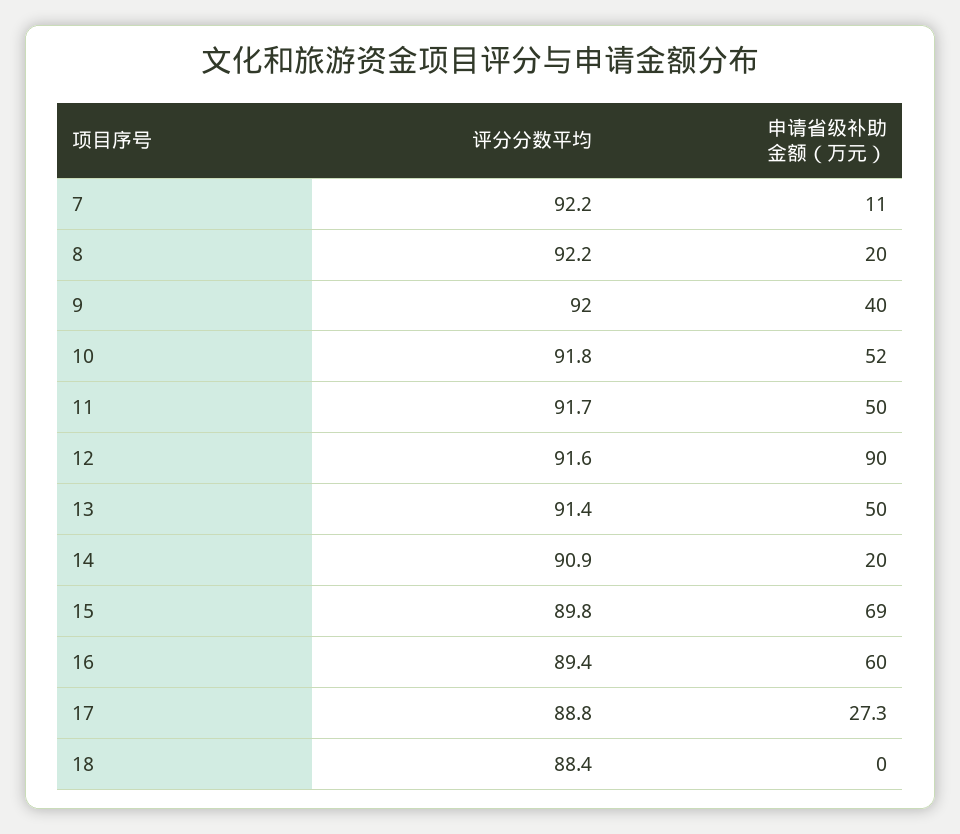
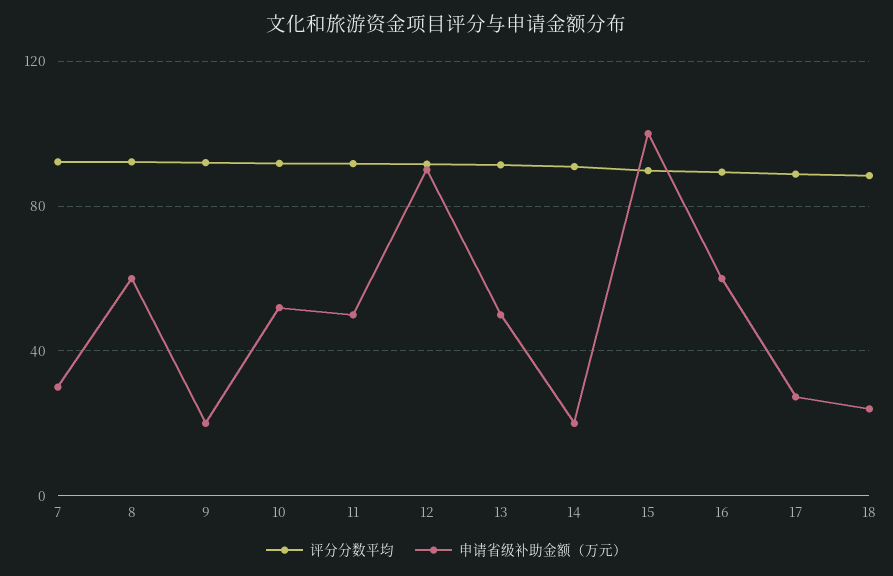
  {
    "评分分数平均": {
      "7": 92.2,
      "8": 92.2,
      "9": 92,
      "10": 91.8,
      "11": 91.7,
      "12": 91.6,
      "13": 91.4,
      "14": 90.9,
      "15": 89.8,
      "16": 89.4,
      "17": 88.8,
      "18": 88.4
    },
    "申请省级补助金额（万元）": {
-     "7": 11,
+     "7": 30,
-     "8": 20,
+     "8": 60,
-     "9": 40,
+     "9": 20,
      "10": 52,
      "11": 50,
      "12": 90,
      "13": 50,
      "14": 20,
-     "15": 69,
+     "15": 100,
      "16": 60,
      "17": 27.3,
-     "18": 0
+     "18": 25
    }
  }

